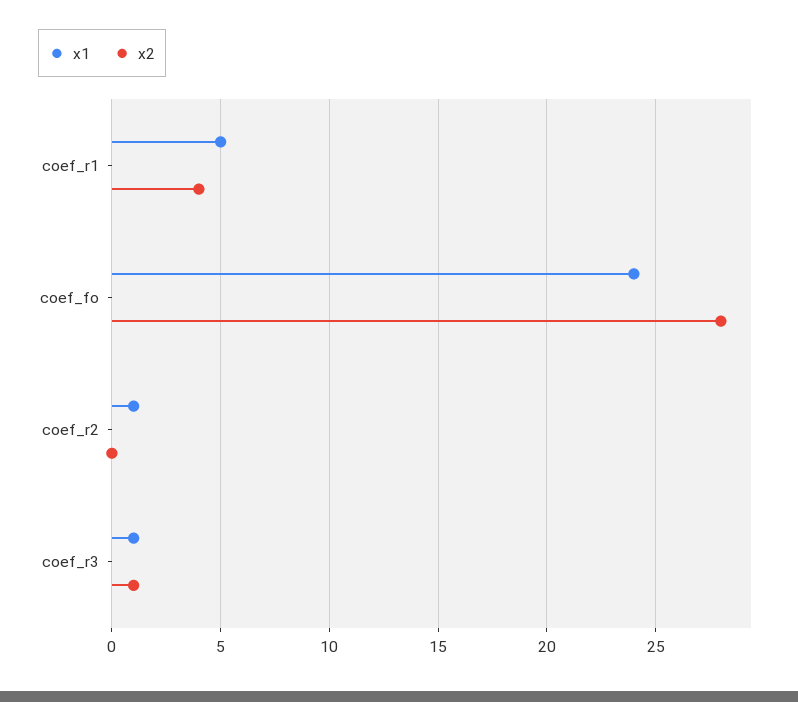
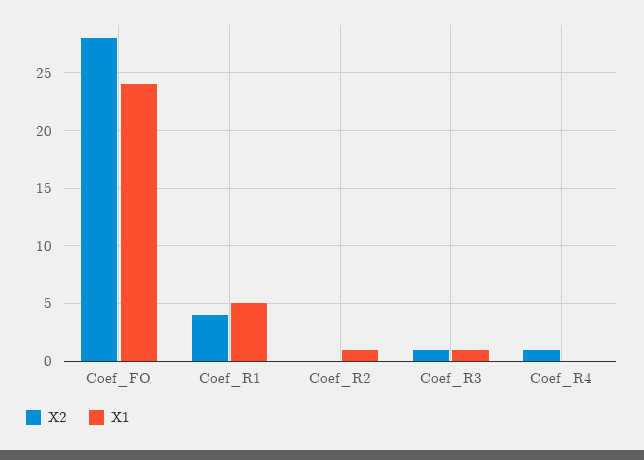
  {
    "x1": {
      "coef_r1": 5,
      "coef_fo": 24,
      "coef_r2": 1,
-     "coef_r3": 1
+     "coef_r3": 1,
+     "Coef_R4": 0
    },
    "x2": {
      "coef_r1": 4,
      "coef_fo": 28,
      "coef_r2": 0,
-     "coef_r3": 1
+     "coef_r3": 1,
+     "Coef_R4": 1
    }
  }

